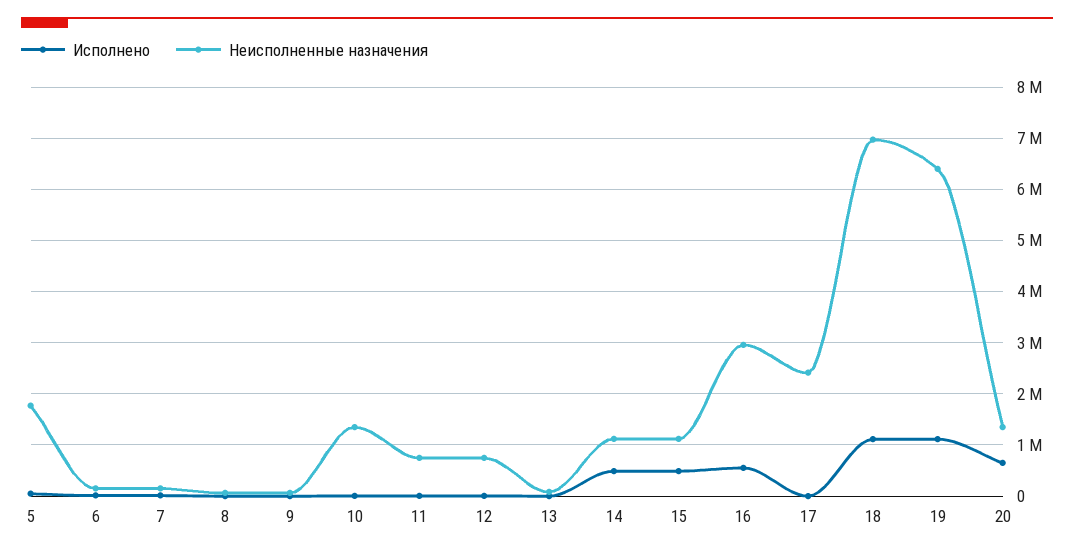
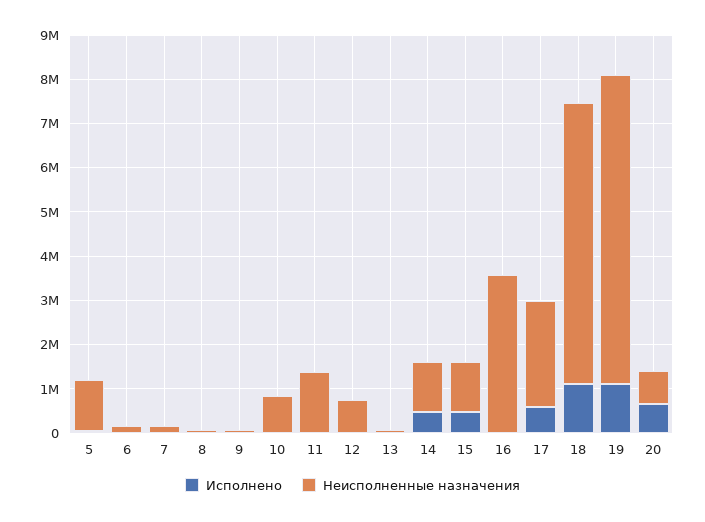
  {
    "Исполнено": {
      "5": 0,
      "6": 0,
      "7": 0,
      "8": 0,
      "9": 0,
      "10": 0,
      "11": 0,
      "12": 0,
      "13": 0,
      "14": 400000,
      "15": 400000,
-     "16": 600000,
+     "16": 0,
-     "17": 0,
+     "17": 600000,
      "18": 1200000,
      "19": 1200000,
      "20": 600000
    },
    "Неисполненные назначения": {
-     "5": 1800000,
+     "5": 1200000,
      "6": 200000,
      "7": 200000,
      "8": 0,
      "9": 0,
-     "10": 1400000,
+     "10": 800000,
-     "11": 800000,
+     "11": 1400000,
      "12": 800000,
      "13": 0,
      "14": 1200000,
      "15": 1200000,
-     "16": 3000000,
+     "16": 3600000,
      "17": 2400000,
-     "18": 7000000,
+     "18": 6400000,
-     "19": 6400000,
+     "19": 7000000,
-     "20": 1400000
+     "20": 800000
    }
  }

